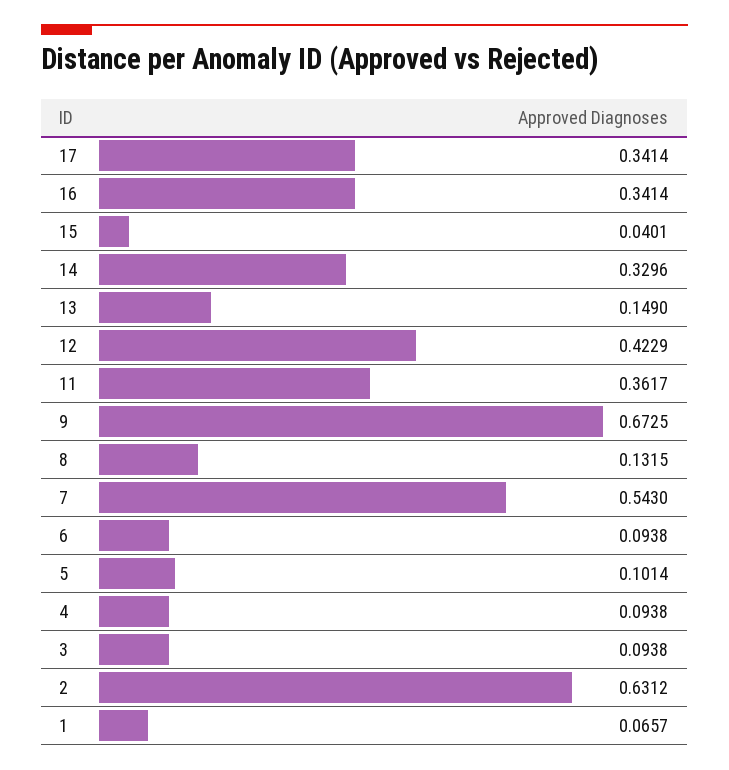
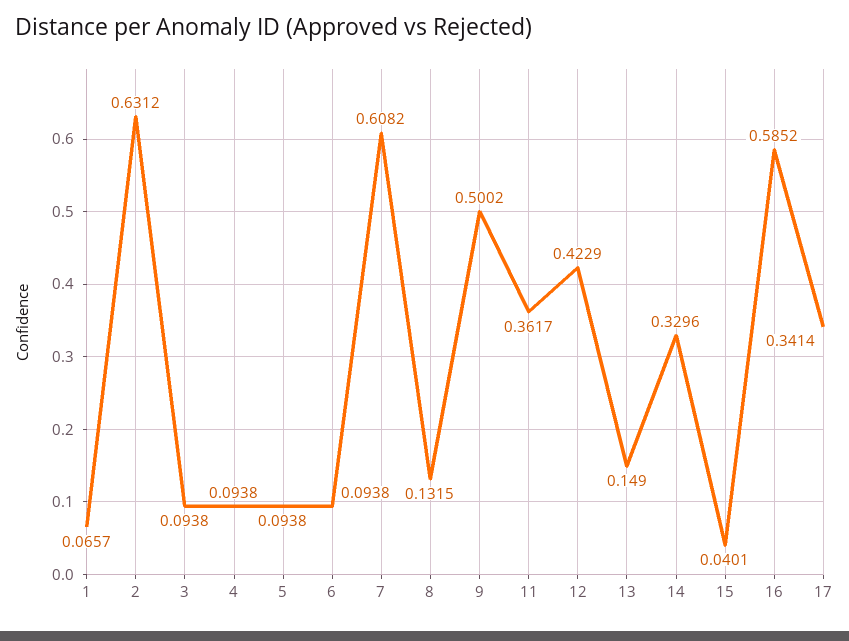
  {
    "17": 0.3414,
-   "16": 0.3414,
+   "16": 0.5852,
    "15": 0.0401,
    "14": 0.3296,
    "13": 0.149,
    "12": 0.4229,
    "11": 0.3617,
-   "9": 0.6725,
+   "9": 0.5002,
    "8": 0.1315,
-   "7": 0.543,
+   "7": 0.6082,
    "6": 0.0938,
-   "5": 0.1014,
+   "5": 0.0938,
    "4": 0.0938,
    "3": 0.0938,
    "2": 0.6312,
    "1": 0.0657
  }

